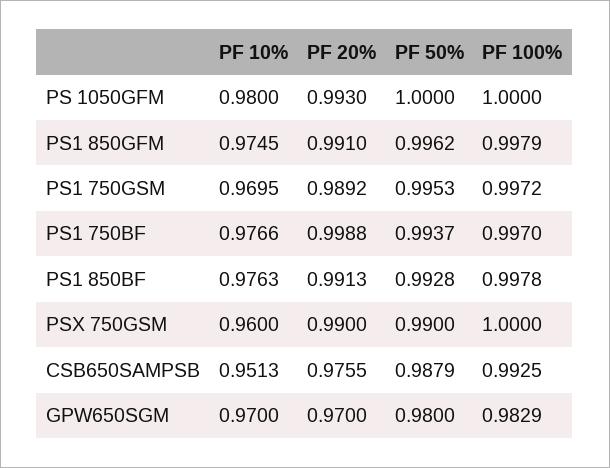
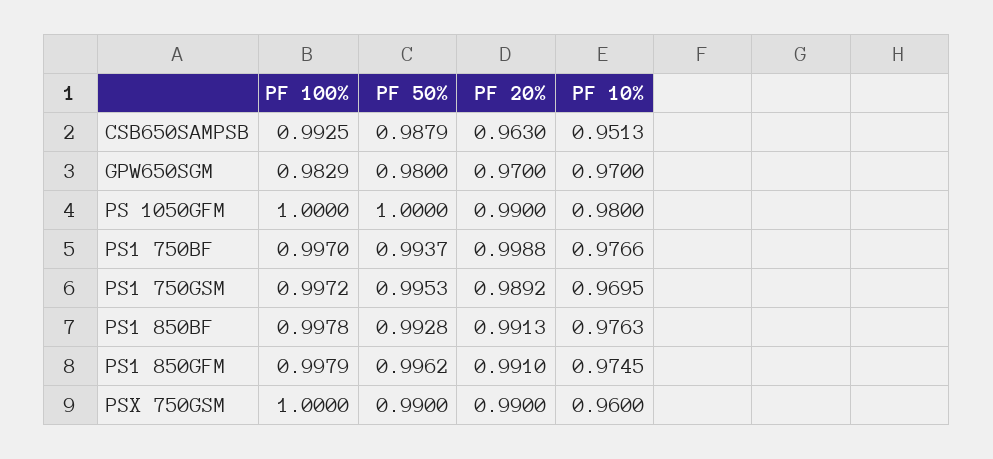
  {
    "PF 10%": {
      "PS 1050GFM": 0.98,
      "PS1 850GFM": 0.9745,
      "PS1 750GSM": 0.9695,
      "PS1 750BF": 0.9766,
      "PS1 850BF": 0.9763,
      "PSX 750GSM": 0.96,
      "CSB650SAMPSB": 0.9513,
      "GPW650SGM": 0.97
    },
    "PF 20%": {
-     "PS 1050GFM": 0.993,
+     "PS 1050GFM": 0.99,
      "PS1 850GFM": 0.991,
      "PS1 750GSM": 0.9892,
      "PS1 750BF": 0.9988,
      "PS1 850BF": 0.9913,
      "PSX 750GSM": 0.99,
-     "CSB650SAMPSB": 0.9755,
+     "CSB650SAMPSB": 0.963,
      "GPW650SGM": 0.97
    },
    "PF 50%": {
      "PS 1050GFM": 1,
      "PS1 850GFM": 0.9962,
      "PS1 750GSM": 0.9953,
      "PS1 750BF": 0.9937,
      "PS1 850BF": 0.9928,
      "PSX 750GSM": 0.99,
      "CSB650SAMPSB": 0.9879,
      "GPW650SGM": 0.98
    },
    "PF 100%": {
      "PS 1050GFM": 1,
      "PS1 850GFM": 0.9979,
      "PS1 750GSM": 0.9972,
      "PS1 750BF": 0.997,
      "PS1 850BF": 0.9978,
      "PSX 750GSM": 1,
      "CSB650SAMPSB": 0.9925,
      "GPW650SGM": 0.9829
    }
  }

